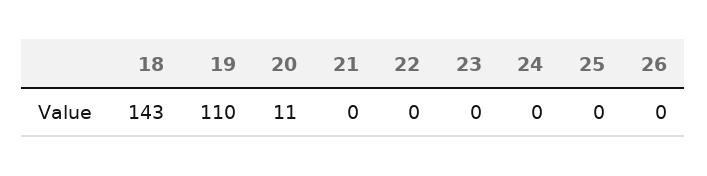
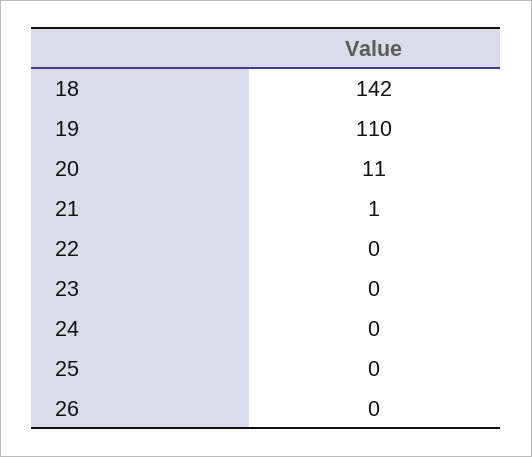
  {
-   "18": 143,
+   "18": 142,
    "19": 110,
    "20": 11,
-   "21": 0,
+   "21": 1,
    "22": 0,
    "23": 0,
    "24": 0,
    "25": 0,
    "26": 0
  }

